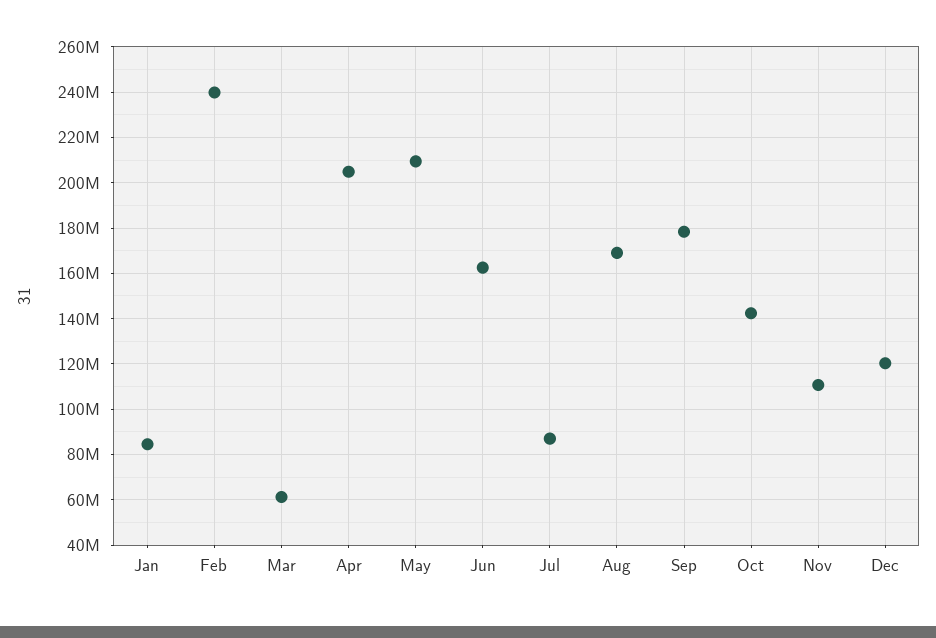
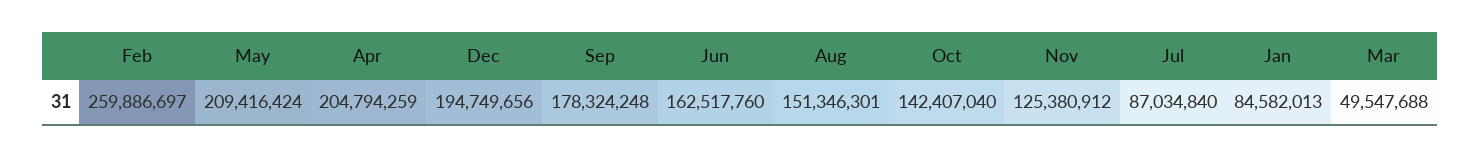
  {
    "Jan": 84582013,
-   "Feb": 240000000,
+   "Feb": 259886697,
-   "Mar": 60000000,
+   "Mar": 49547688,
    "Apr": 204794259,
    "May": 209416424,
    "Jun": 162517760,
    "Jul": 87034840,
-   "Aug": 170000000,
+   "Aug": 151346301,
    "Sep": 178324248,
    "Oct": 142407040,
-   "Nov": 110000000,
+   "Nov": 125380912,
-   "Dec": 120000000
+   "Dec": 194749656
  }

